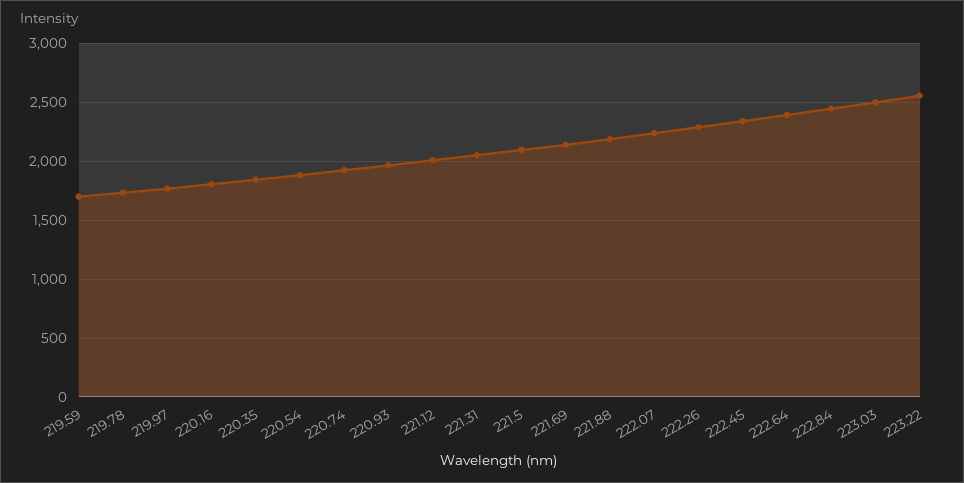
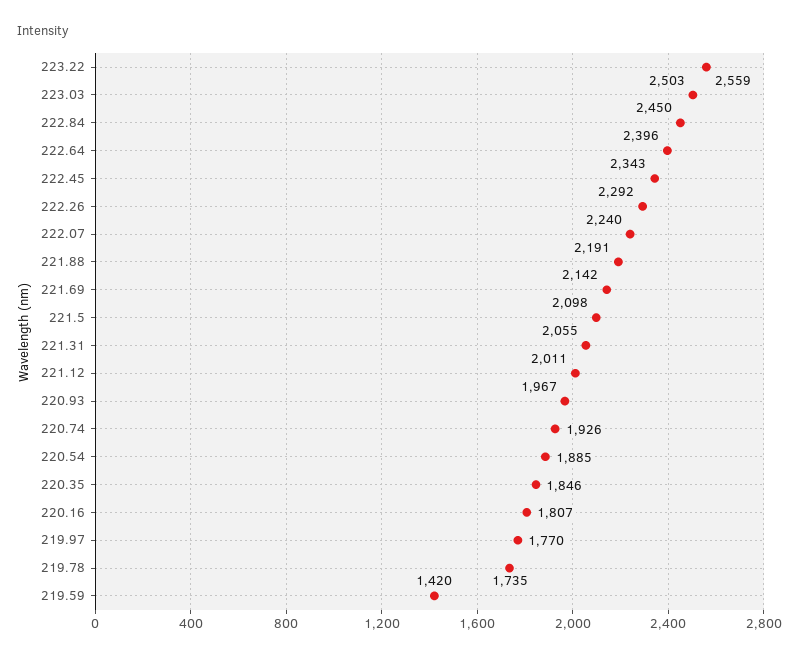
  {
-   "219.59": 1700,
+   "219.59": 1420,
    "219.78": 1735,
    "219.97": 1770,
    "220.16": 1807,
    "220.35": 1846,
    "220.54": 1885,
    "220.74": 1926,
    "220.93": 1967,
    "221.12": 2011,
    "221.31": 2055,
    "221.5": 2098,
    "221.69": 2142,
    "221.88": 2191,
    "222.07": 2240,
    "222.26": 2292,
    "222.45": 2343,
    "222.64": 2396,
    "222.84": 2450,
    "223.03": 2503,
    "223.22": 2559
  }

